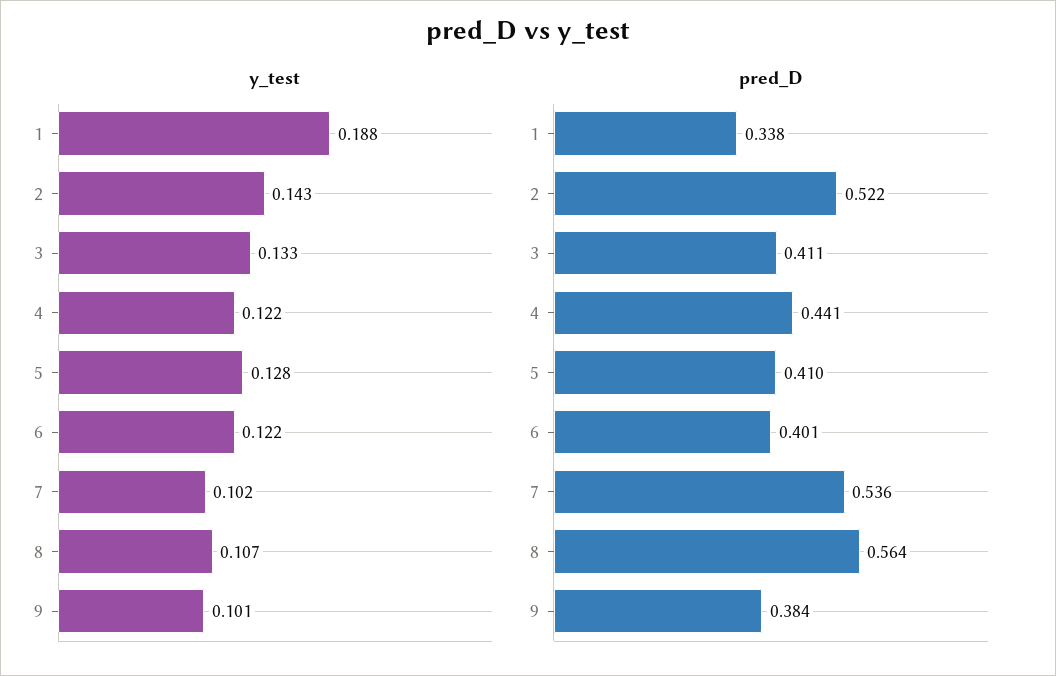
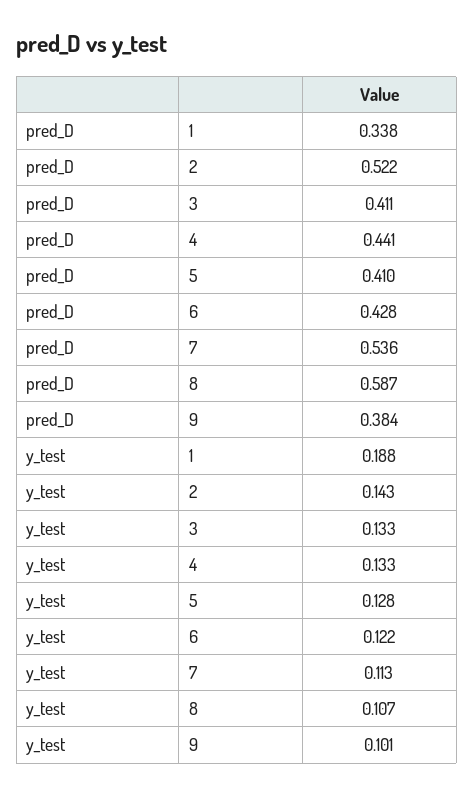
  {
    "y_test": {
      "1": 0.188,
      "2": 0.143,
      "3": 0.133,
-     "4": 0.122,
+     "4": 0.133,
      "5": 0.128,
      "6": 0.122,
-     "7": 0.102,
+     "7": 0.113,
      "8": 0.107,
      "9": 0.101
    },
    "pred_D": {
      "1": 0.338,
      "2": 0.522,
      "3": 0.411,
      "4": 0.441,
      "5": 0.41,
-     "6": 0.401,
+     "6": 0.428,
      "7": 0.536,
-     "8": 0.564,
+     "8": 0.587,
      "9": 0.384
    }
  }

